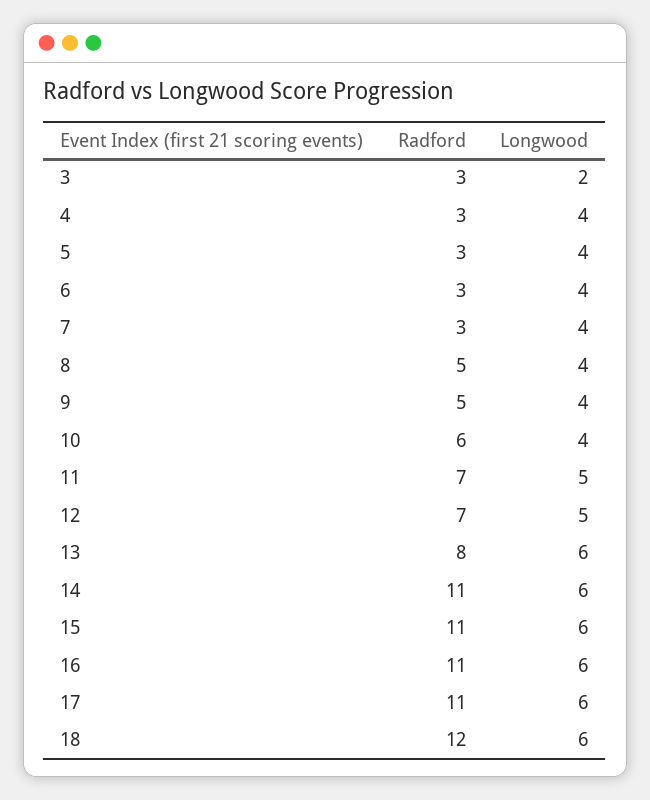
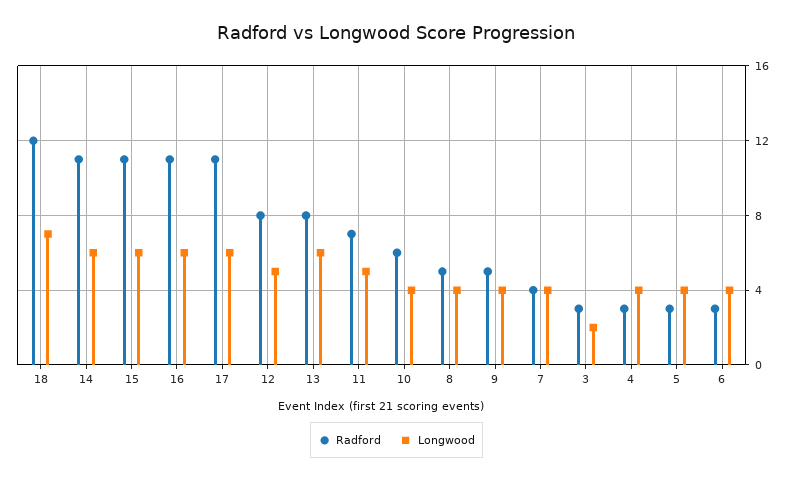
  {
    "Radford": {
      "3": 3,
      "4": 3,
      "5": 3,
      "6": 3,
-     "7": 3,
+     "7": 4,
      "8": 5,
      "9": 5,
      "10": 6,
      "11": 7,
-     "12": 7,
+     "12": 8,
      "13": 8,
      "14": 11,
      "15": 11,
      "16": 11,
      "17": 11,
      "18": 12
    },
    "Longwood": {
      "3": 2,
      "4": 4,
      "5": 4,
      "6": 4,
      "7": 4,
      "8": 4,
      "9": 4,
      "10": 4,
      "11": 5,
      "12": 5,
      "13": 6,
      "14": 6,
      "15": 6,
      "16": 6,
      "17": 6,
-     "18": 6
+     "18": 7
    }
  }

